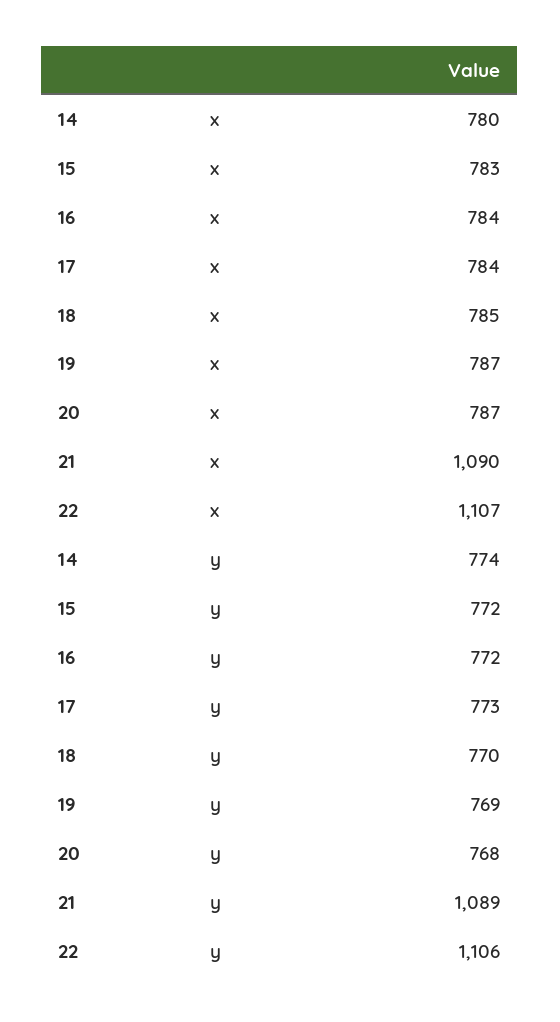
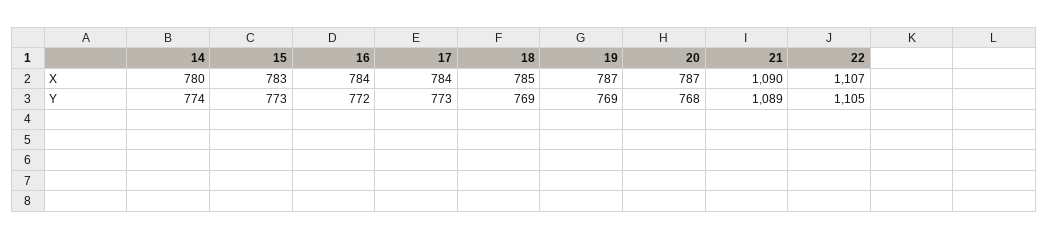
  {
    "14": {
      "x": 780,
      "y": 774
    },
    "15": {
      "x": 783,
-     "y": 772
+     "y": 773
    },
    "16": {
      "x": 784,
      "y": 772
    },
    "17": {
      "x": 784,
      "y": 773
    },
    "18": {
      "x": 785,
-     "y": 770
+     "y": 769
    },
    "19": {
      "x": 787,
      "y": 769
    },
    "20": {
      "x": 787,
      "y": 768
    },
    "21": {
      "x": 1090,
      "y": 1089
    },
    "22": {
      "x": 1107,
-     "y": 1106
+     "y": 1105
    }
  }

